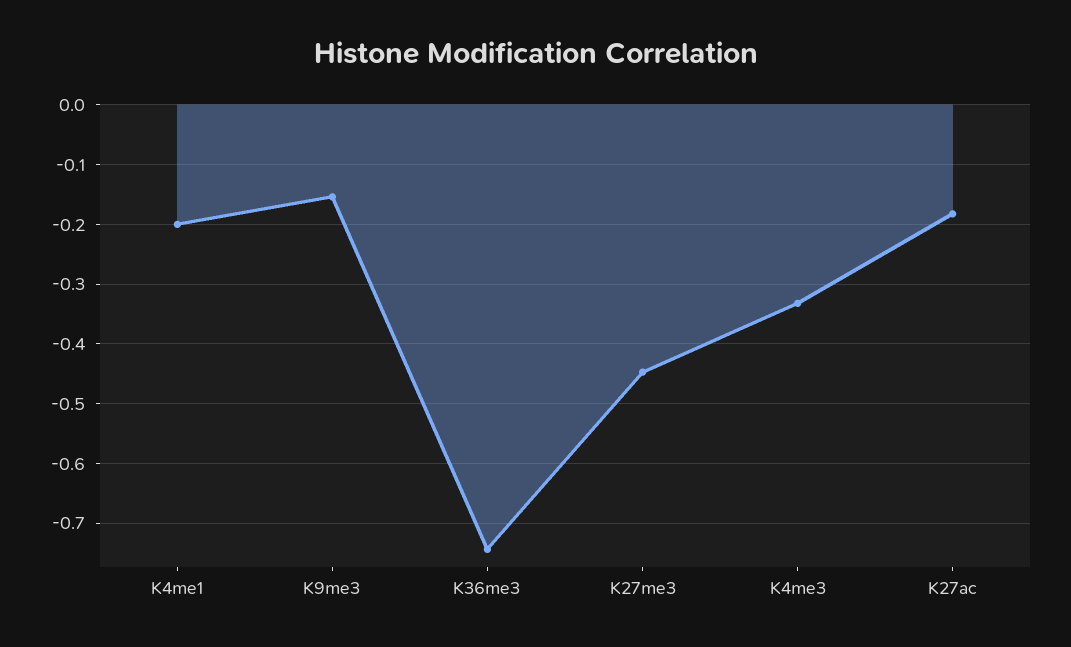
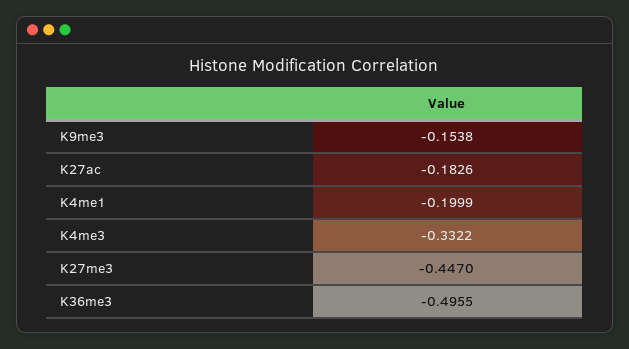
  {
    "K4me1": -0.1999,
    "K9me3": -0.1538,
-   "K36me3": -0.74,
+   "K36me3": -0.4955,
    "K27me3": -0.447,
    "K4me3": -0.3322,
    "K27ac": -0.1826
  }

